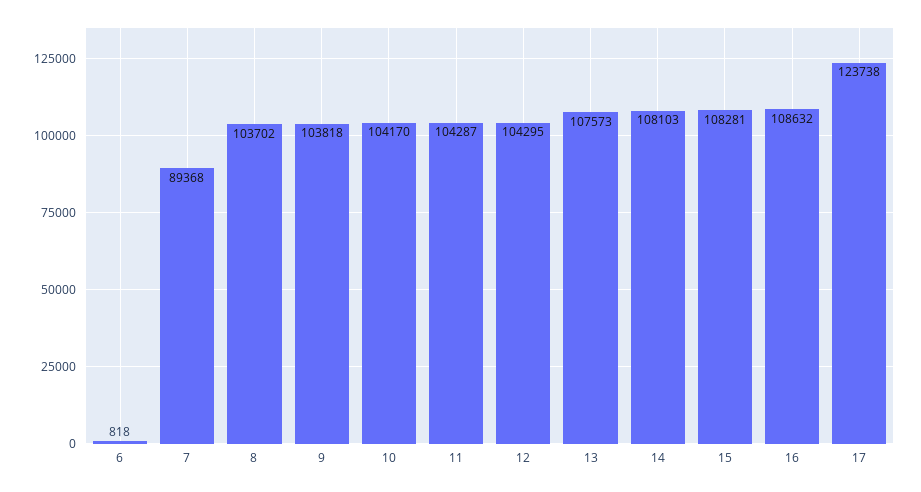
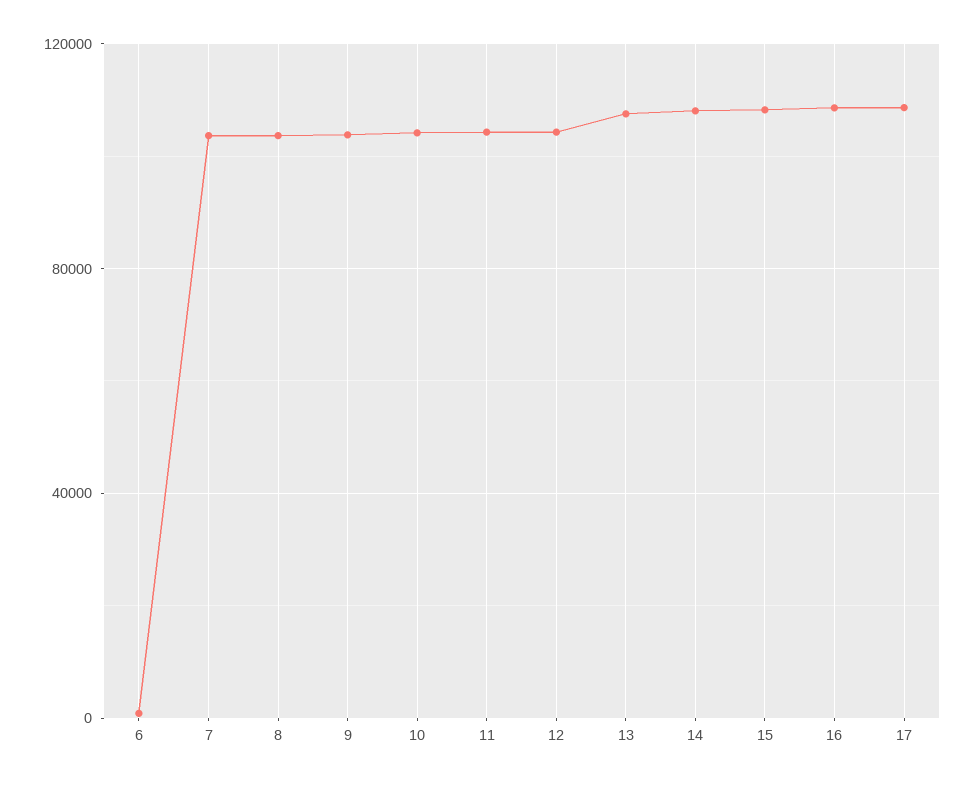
  {
    "6": 818,
-   "7": 89368,
+   "7": 105000,
    "8": 103702,
    "9": 103818,
    "10": 104170,
    "11": 104287,
    "12": 104295,
    "13": 107573,
    "14": 108103,
    "15": 108281,
    "16": 108632,
-   "17": 123738
+   "17": 110000
  }

